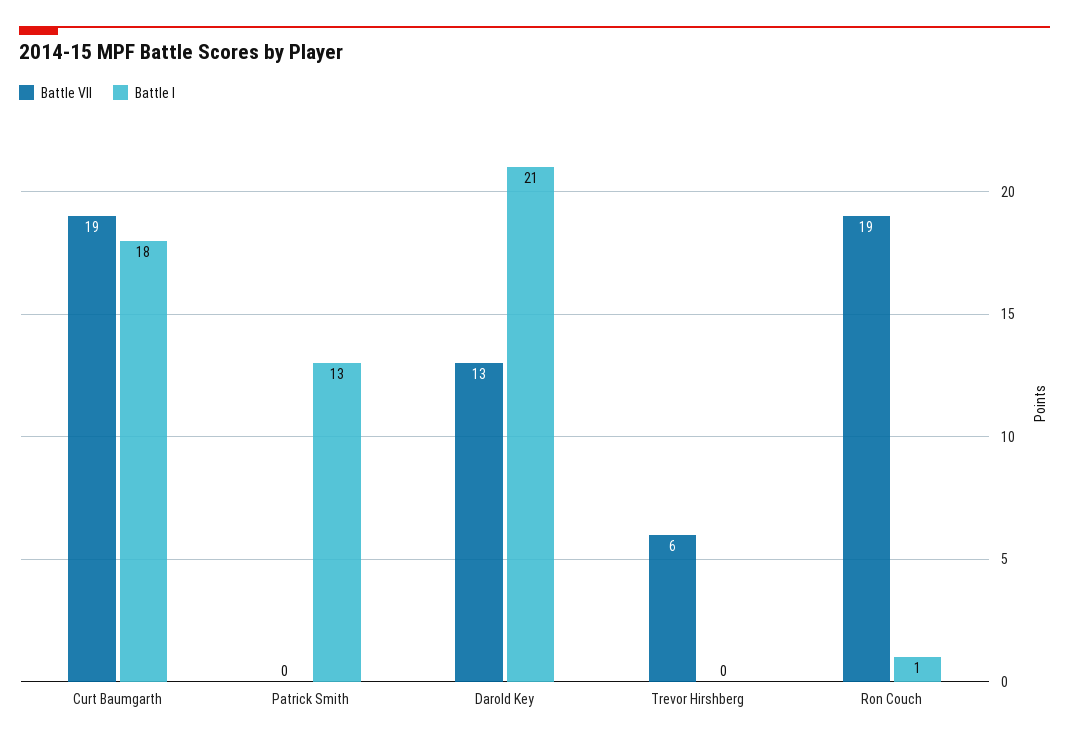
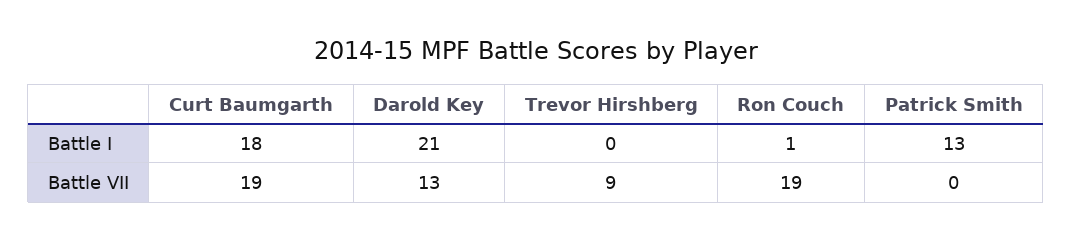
  {
    "Battle VII": {
      "Curt Baumgarth": 19,
      "Patrick Smith": 0,
      "Darold Key": 13,
-     "Trevor Hirshberg": 6,
+     "Trevor Hirshberg": 9,
      "Ron Couch": 19
    },
    "Battle I": {
      "Curt Baumgarth": 18,
      "Patrick Smith": 13,
      "Darold Key": 21,
      "Trevor Hirshberg": 0,
      "Ron Couch": 1
    }
  }

